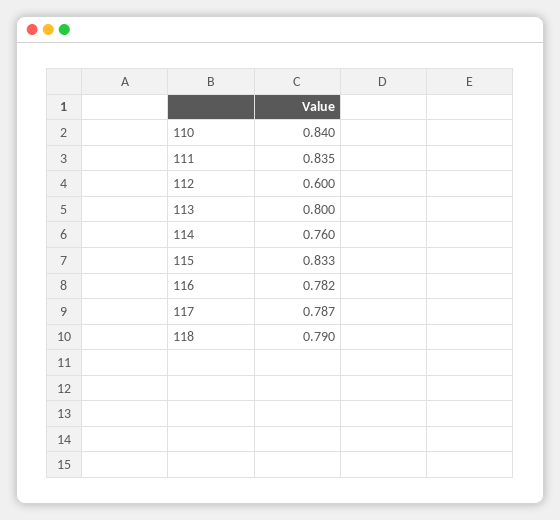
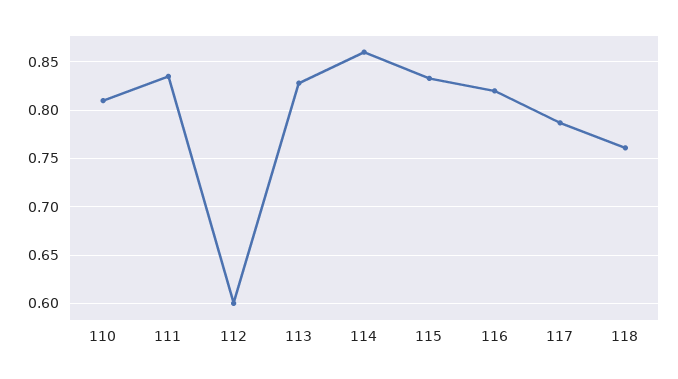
  {
-   "110": 0.84,
+   "110": 0.81,
    "111": 0.835,
    "112": 0.6,
-   "113": 0.8,
+   "113": 0.83,
-   "114": 0.76,
+   "114": 0.86,
    "115": 0.833,
-   "116": 0.782,
+   "116": 0.82,
    "117": 0.787,
-   "118": 0.79
+   "118": 0.76
  }

